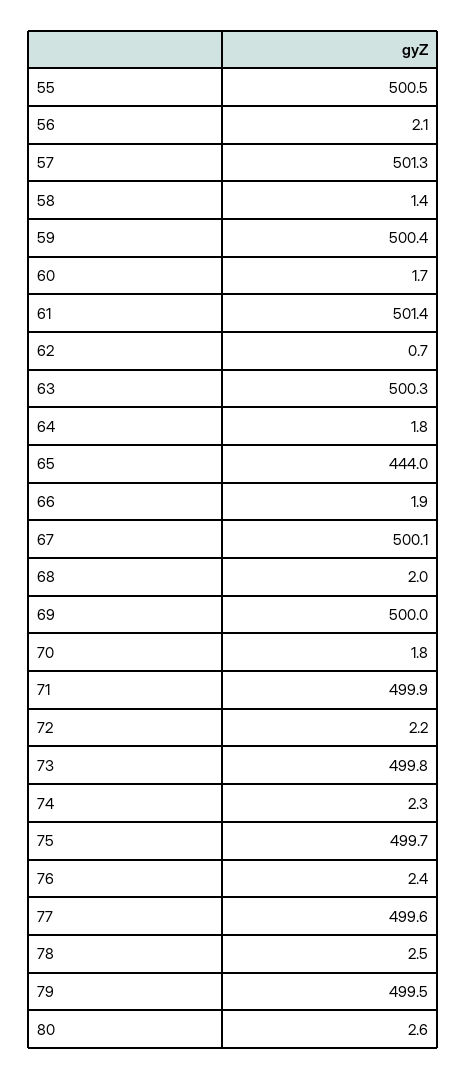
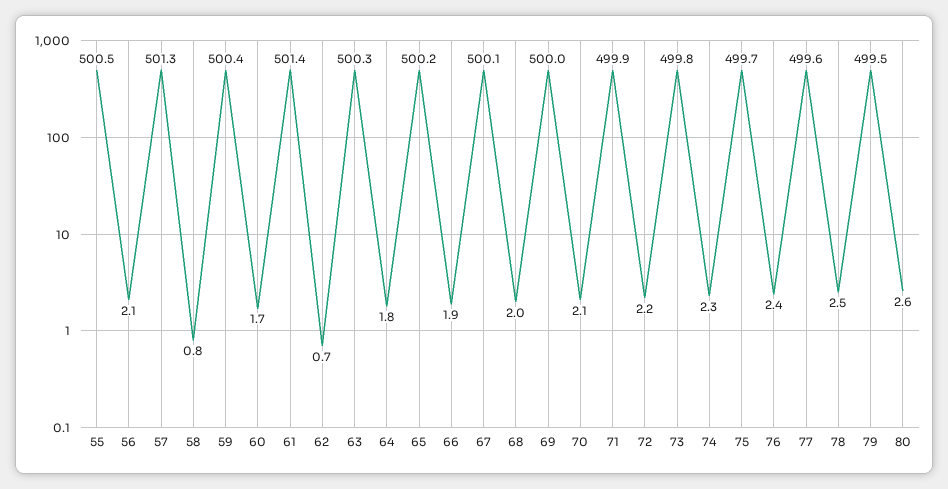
  {
    "55": 500.5,
    "56": 2.1,
    "57": 501.3,
-   "58": 1.4,
+   "58": 0.8,
    "59": 500.4,
    "60": 1.7,
    "61": 501.4,
    "62": 0.7,
    "63": 500.3,
    "64": 1.8,
-   "65": 444,
+   "65": 500.2,
    "66": 1.9,
    "67": 500.1,
    "68": 2,
    "69": 500,
-   "70": 1.8,
+   "70": 2.1,
    "71": 499.9,
    "72": 2.2,
    "73": 499.8,
    "74": 2.3,
    "75": 499.7,
    "76": 2.4,
    "77": 499.6,
    "78": 2.5,
    "79": 499.5,
    "80": 2.6
  }

